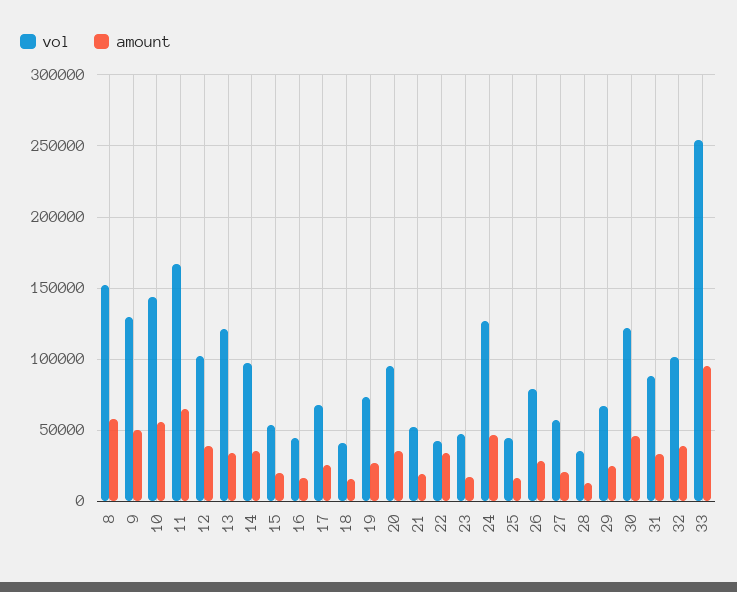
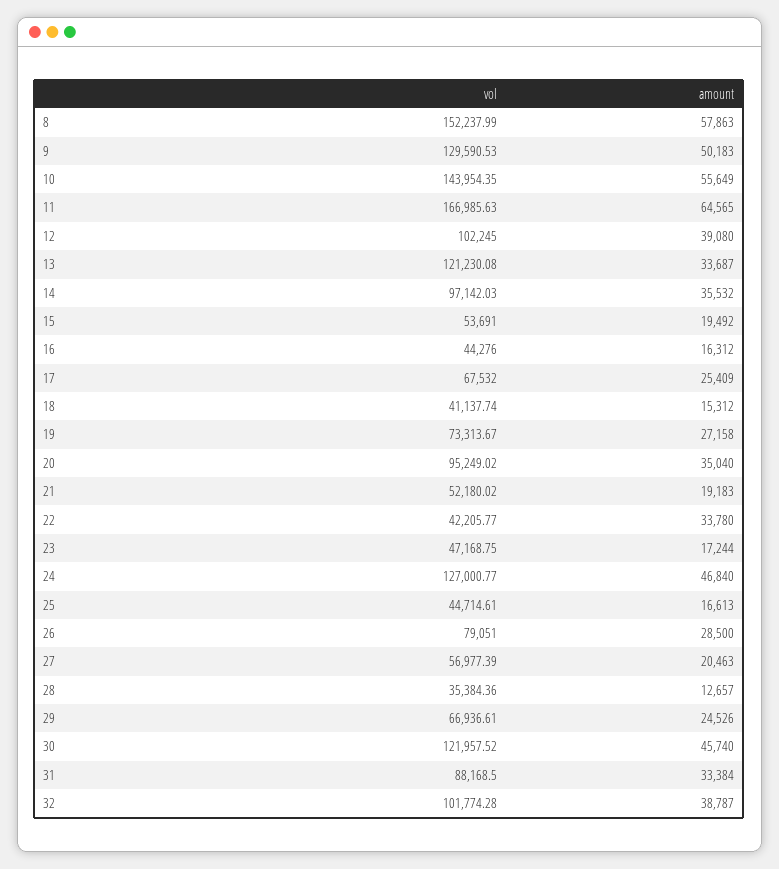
  {
    "vol": {
      "8": 152237.99,
      "9": 129590.53,
      "10": 143954.35,
      "11": 166985.63,
      "12": 102245,
      "13": 121230.08,
      "14": 97142.03,
      "15": 53691,
      "16": 44276,
      "17": 67532,
      "18": 41137.74,
      "19": 73313.67,
      "20": 95249.02,
      "21": 52180.02,
      "22": 42205.77,
      "23": 47168.75,
      "24": 127000.77,
      "25": 44714.61,
      "26": 79051,
      "27": 56977.39,
      "28": 35384.36,
      "29": 66936.61,
      "30": 121957.52,
      "31": 88168.5,
-     "32": 101774.28,
+     "32": 101774.28
-     "33": 255000
    },
    "amount": {
      "8": 57863,
      "9": 50183,
      "10": 55649,
      "11": 64565,
      "12": 39080,
      "13": 33687,
      "14": 35532,
      "15": 19492,
      "16": 16312,
      "17": 25409,
      "18": 15312,
      "19": 27158,
      "20": 35040,
      "21": 19183,
      "22": 33780,
      "23": 17244,
      "24": 46840,
      "25": 16613,
      "26": 28500,
      "27": 20463,
      "28": 12657,
      "29": 24526,
      "30": 45740,
      "31": 33384,
-     "32": 38787,
+     "32": 38787
-     "33": 95000
    }
  }

